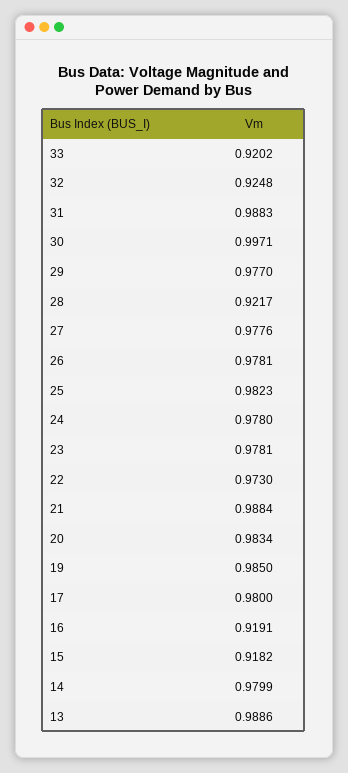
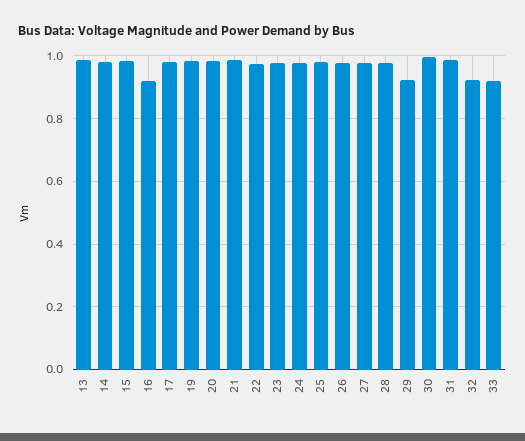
  {
    "33": 0.9202,
    "32": 0.9248,
    "31": 0.9883,
    "30": 0.9971,
-   "29": 0.977,
+   "29": 0.92,
-   "28": 0.9217,
+   "28": 0.98,
    "27": 0.9776,
    "26": 0.9781,
    "25": 0.9823,
    "24": 0.978,
    "23": 0.9781,
    "22": 0.973,
    "21": 0.9884,
    "20": 0.9834,
    "19": 0.985,
    "17": 0.98,
    "16": 0.9191,
-   "15": 0.9182,
+   "15": 0.98,
    "14": 0.9799,
    "13": 0.9886
  }

